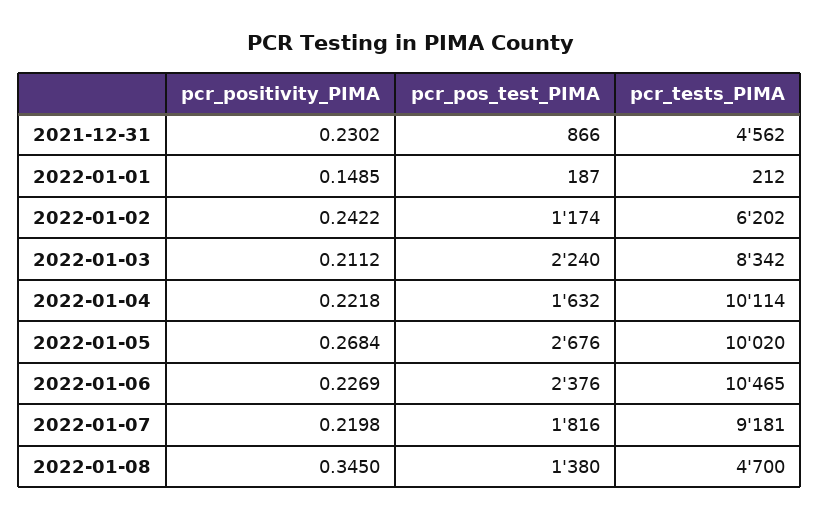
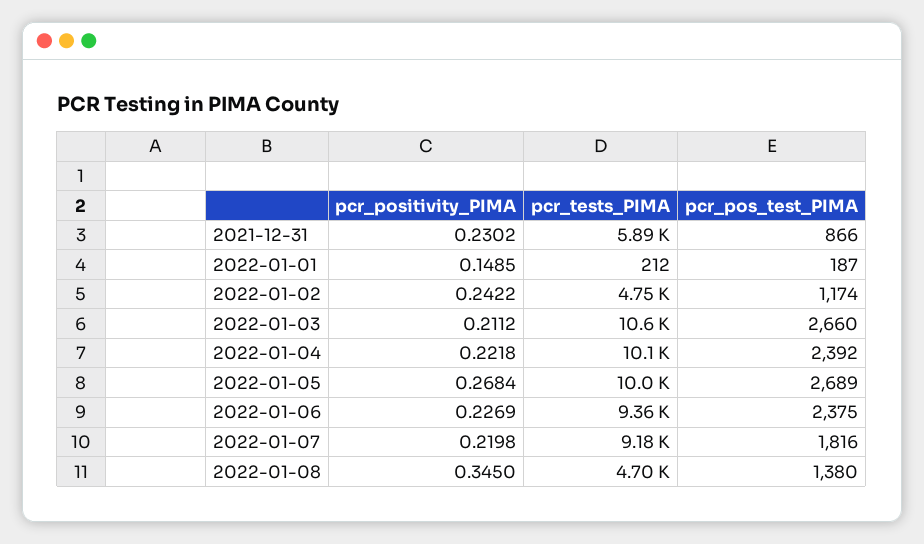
  {
    "pcr_positivity_PIMA": {
      "2021-12-31": 0.2302,
      "2022-01-01": 0.1485,
      "2022-01-02": 0.2422,
      "2022-01-03": 0.2112,
      "2022-01-04": 0.2218,
      "2022-01-05": 0.2684,
      "2022-01-06": 0.2269,
      "2022-01-07": 0.2198,
      "2022-01-08": 0.345
    },
    "pcr_pos_test_PIMA": {
      "2021-12-31": 866,
      "2022-01-01": 187,
      "2022-01-02": 1174,
-     "2022-01-03": 2240,
+     "2022-01-03": 2660,
-     "2022-01-04": 1632,
+     "2022-01-04": 2392,
-     "2022-01-05": 2676,
+     "2022-01-05": 2689,
-     "2022-01-06": 2376,
+     "2022-01-06": 2375,
      "2022-01-07": 1816,
      "2022-01-08": 1380
    },
    "pcr_tests_PIMA": {
-     "2021-12-31": 4562,
+     "2021-12-31": 5890,
      "2022-01-01": 212,
-     "2022-01-02": 6202,
+     "2022-01-02": 4750,
-     "2022-01-03": 8342,
+     "2022-01-03": 10600,
      "2022-01-04": 10114,
      "2022-01-05": 10020,
-     "2022-01-06": 10465,
+     "2022-01-06": 9360,
      "2022-01-07": 9181,
      "2022-01-08": 4700
    }
  }

